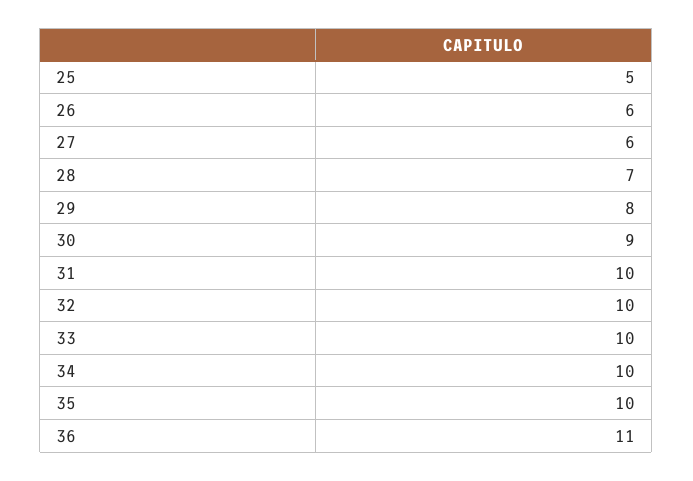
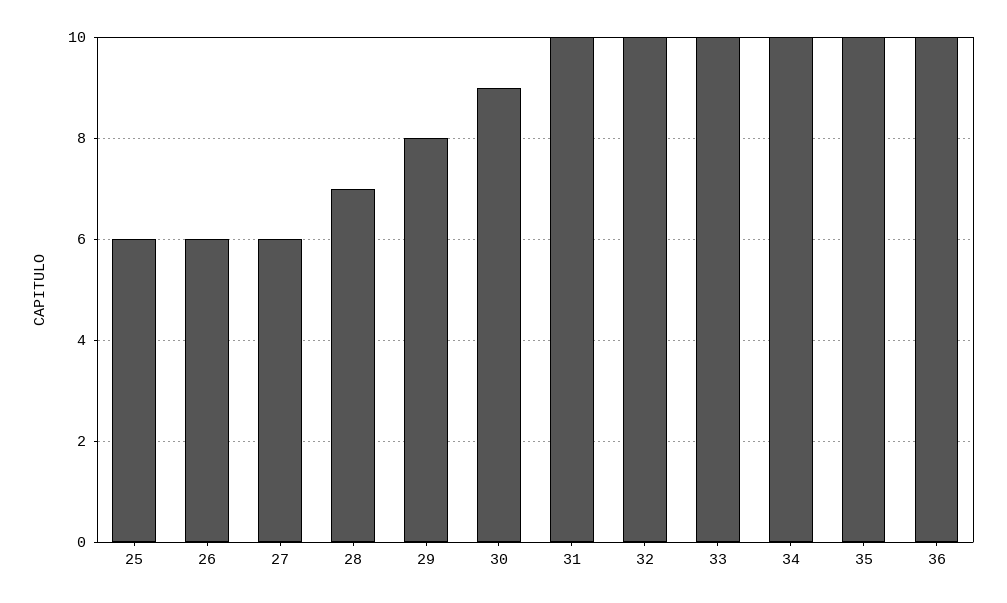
  {
-   "25": 5,
+   "25": 6,
    "26": 6,
    "27": 6,
    "28": 7,
    "29": 8,
    "30": 9,
    "31": 10,
    "32": 10,
    "33": 10,
    "34": 10,
    "35": 10,
-   "36": 11
+   "36": 10
  }

